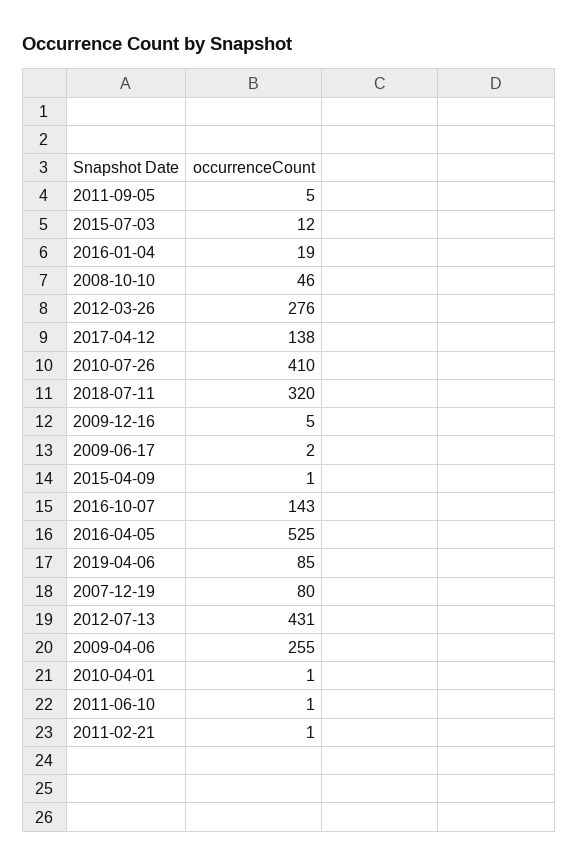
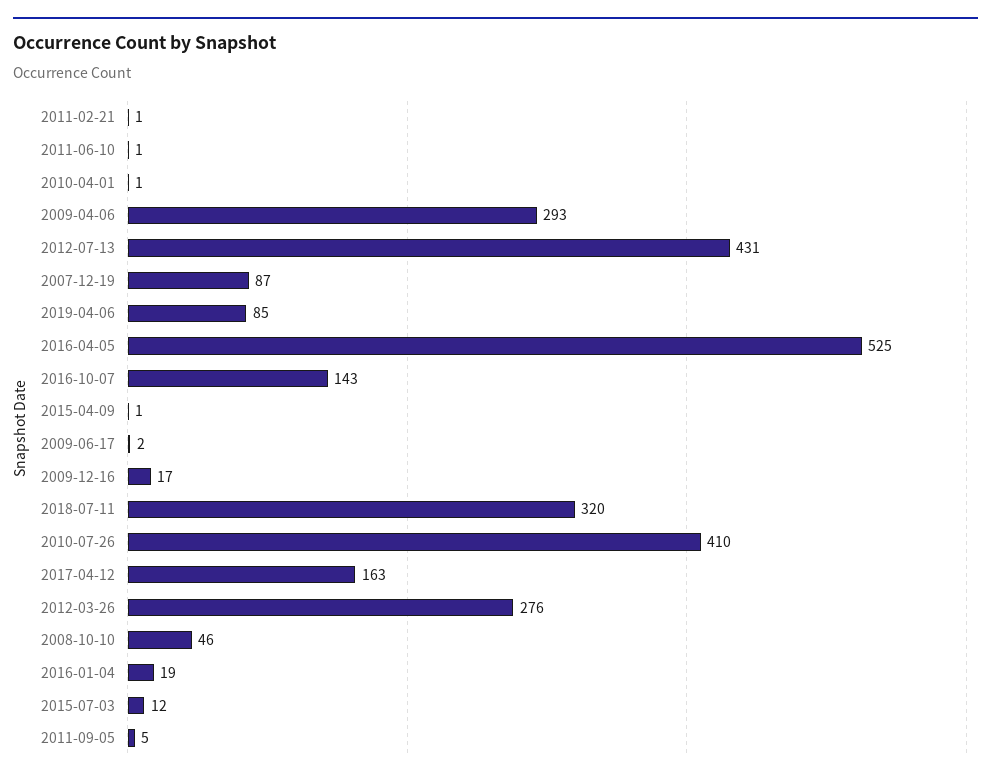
  {
    "2011-09-05": 5,
    "2015-07-03": 12,
    "2016-01-04": 19,
    "2008-10-10": 46,
    "2012-03-26": 276,
-   "2017-04-12": 138,
+   "2017-04-12": 163,
    "2010-07-26": 410,
    "2018-07-11": 320,
-   "2009-12-16": 5,
+   "2009-12-16": 17,
    "2009-06-17": 2,
    "2015-04-09": 1,
    "2016-10-07": 143,
    "2016-04-05": 525,
    "2019-04-06": 85,
-   "2007-12-19": 80,
+   "2007-12-19": 87,
    "2012-07-13": 431,
-   "2009-04-06": 255,
+   "2009-04-06": 293,
    "2010-04-01": 1,
    "2011-06-10": 1,
    "2011-02-21": 1
  }

